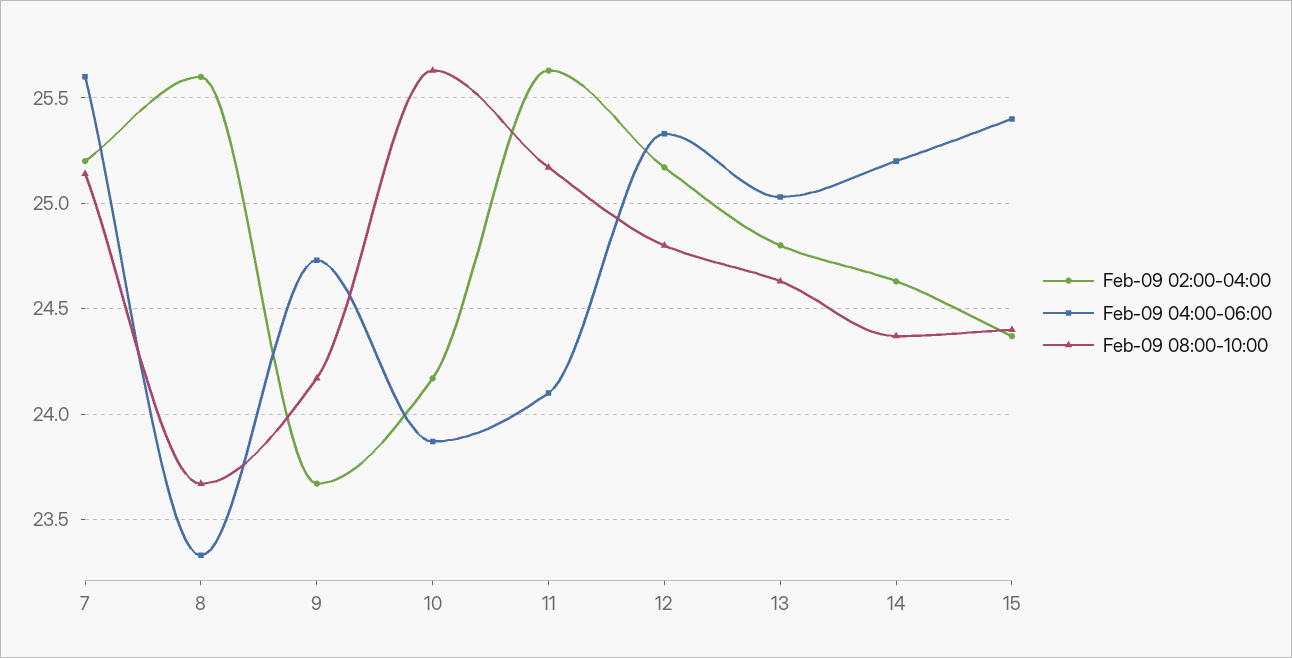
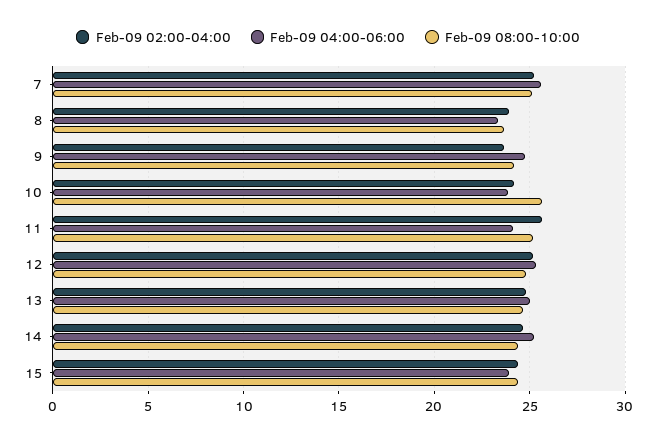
  {
    "Feb-09 02:00-04:00": {
      "7": 25.2,
-     "8": 25.6,
+     "8": 24,
      "9": 23.65,
      "10": 24.15,
      "11": 25.65,
      "12": 25.15,
      "13": 24.8,
      "14": 24.65,
      "15": 24.35
    },
    "Feb-09 04:00-06:00": {
      "7": 25.6,
      "8": 23.35,
      "9": 24.75,
      "10": 23.85,
      "11": 24.1,
      "12": 25.35,
      "13": 25.05,
      "14": 25.2,
-     "15": 25.4
+     "15": 24
    },
    "Feb-09 08:00-10:00": {
      "7": 25.15,
      "8": 23.65,
      "9": 24.15,
      "10": 25.65,
      "11": 25.15,
      "12": 24.8,
      "13": 24.65,
      "14": 24.35,
      "15": 24.4
    }
  }

